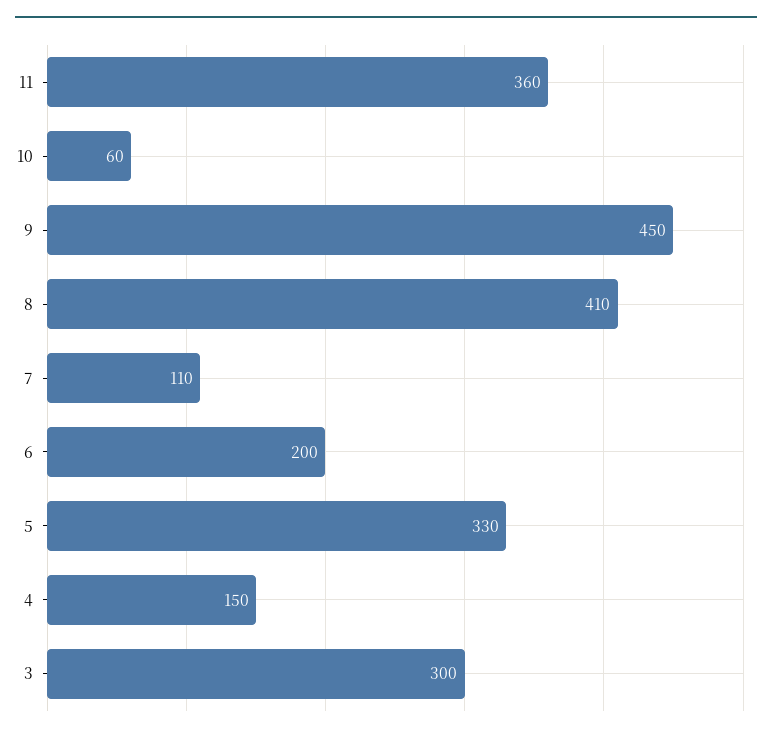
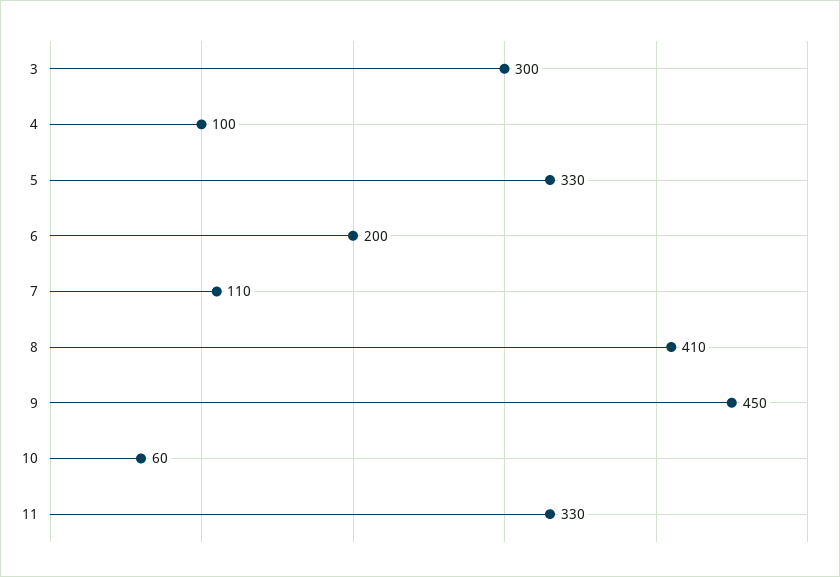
  {
-   "11": 360,
+   "11": 330,
    "10": 60,
    "9": 450,
    "8": 410,
    "7": 110,
    "6": 200,
    "5": 330,
-   "4": 150,
+   "4": 100,
    "3": 300
  }

